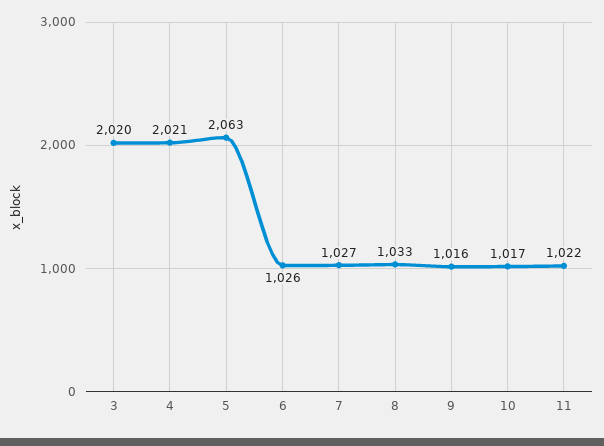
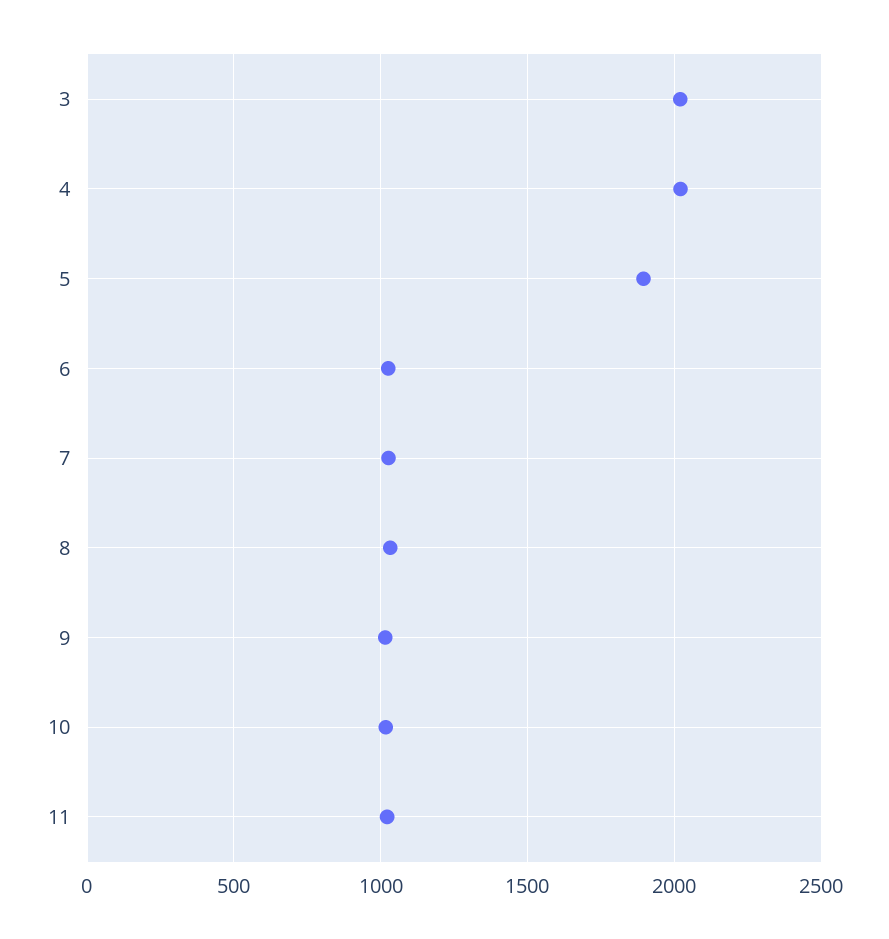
  {
    "3": 2020,
    "4": 2021,
-   "5": 2063,
+   "5": 1900,
    "6": 1026,
    "7": 1027,
    "8": 1033,
    "9": 1016,
    "10": 1017,
    "11": 1022
  }

